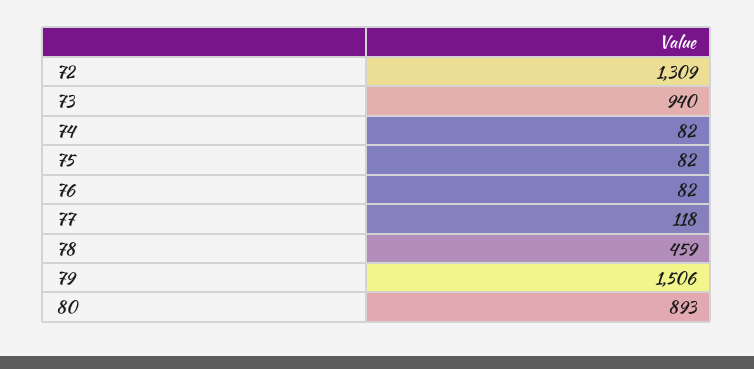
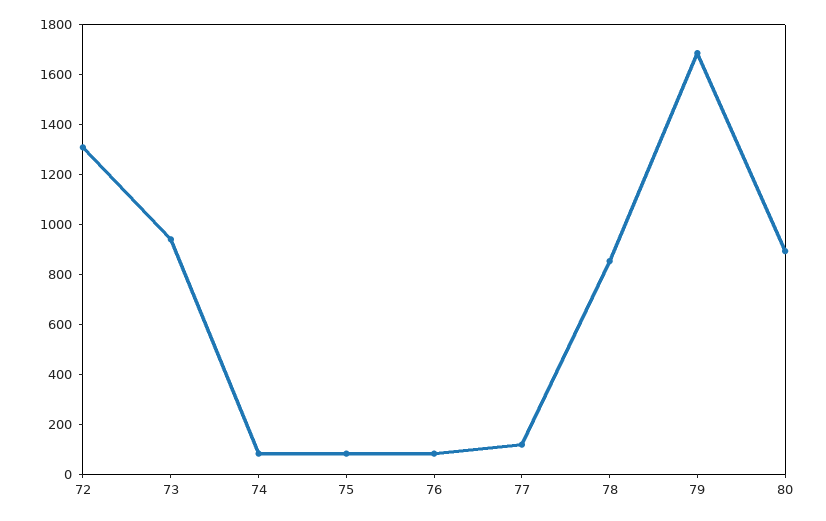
  {
    "72": 1309,
    "73": 940,
    "74": 82,
    "75": 82,
    "76": 82,
    "77": 118,
-   "78": 459,
+   "78": 850,
-   "79": 1506,
+   "79": 1700,
    "80": 893
  }

